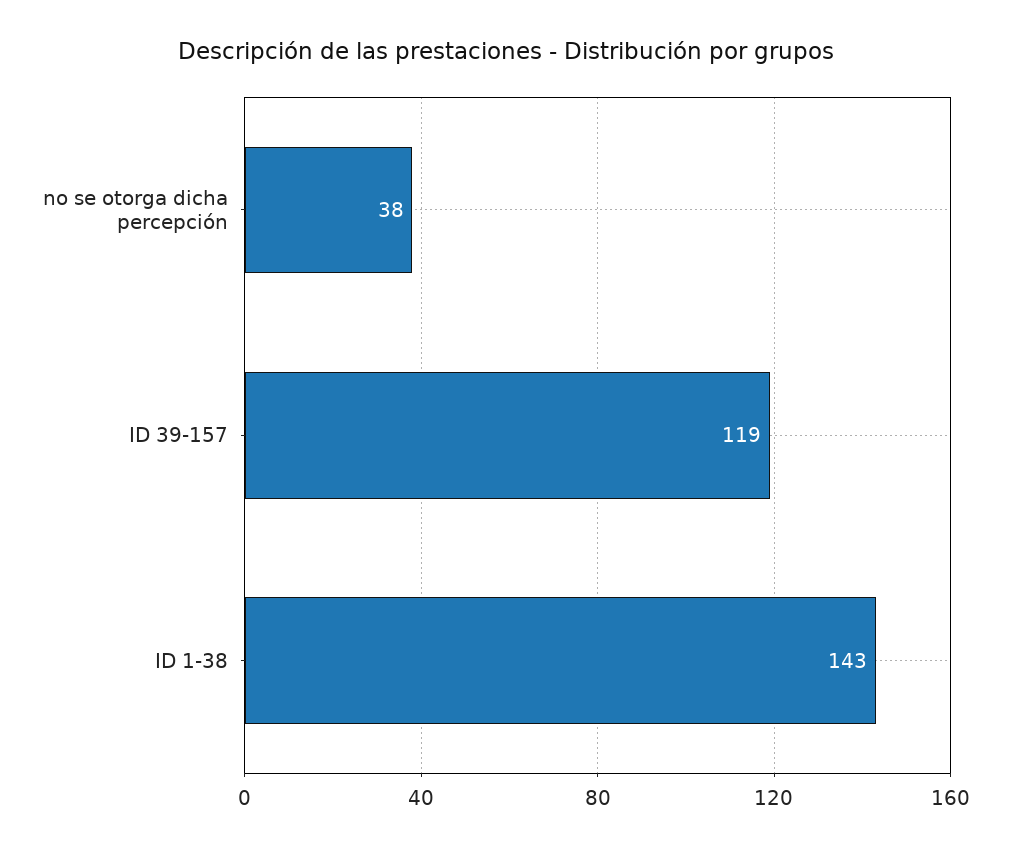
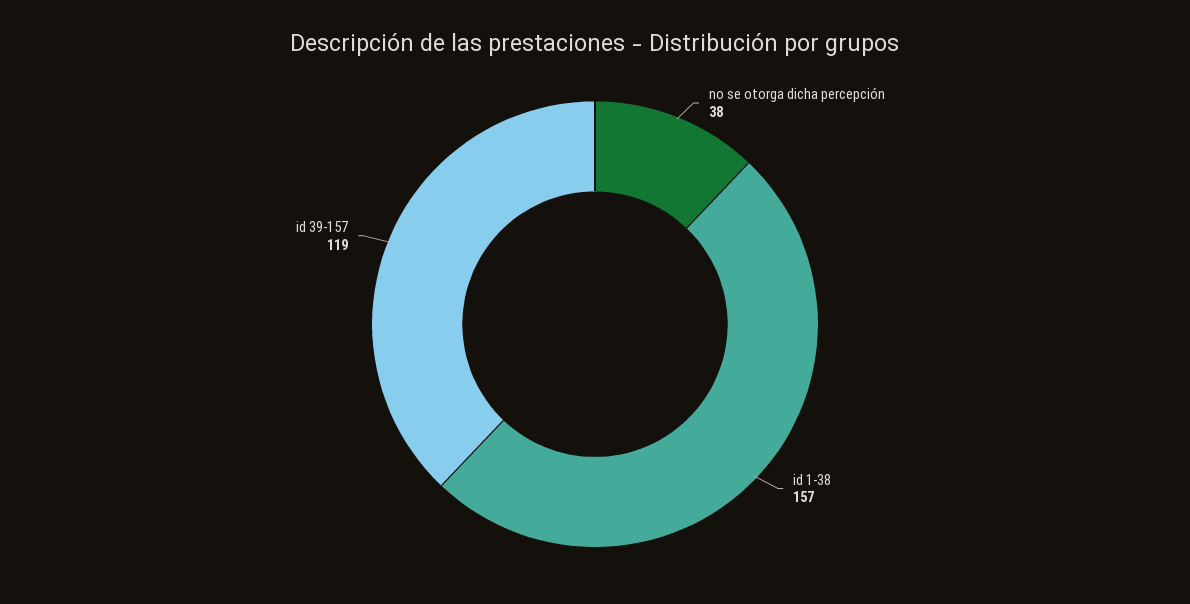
  {
    "no se otorga dicha percepción": 38,
    "ID 39-157": 119,
-   "ID 1-38": 143
+   "ID 1-38": 157
  }

